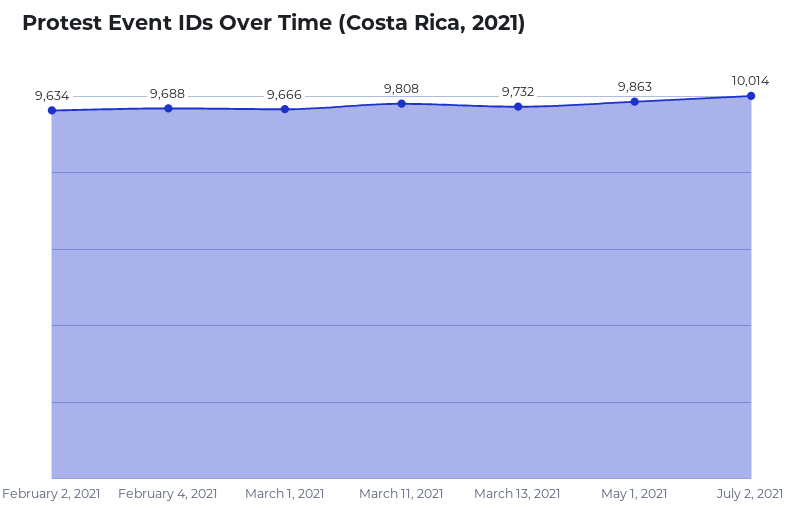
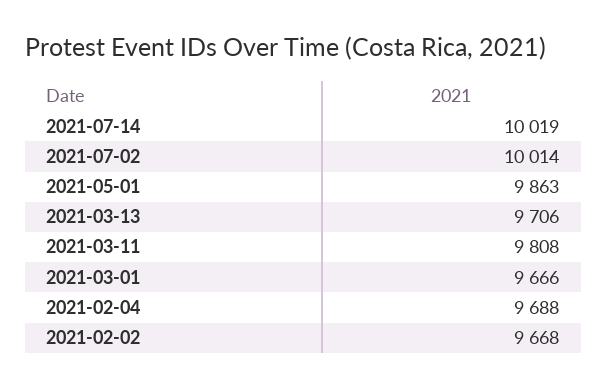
  {
-   "February 2, 2021": 9634,
+   "February 2, 2021": 9668,
    "February 4, 2021": 9688,
    "March 1, 2021": 9666,
    "March 11, 2021": 9808,
-   "March 13, 2021": 9732,
+   "March 13, 2021": 9706,
    "May 1, 2021": 9863,
-   "July 2, 2021": 10014
+   "July 2, 2021": 10014,
+   "2021-07-14": 10019
  }

